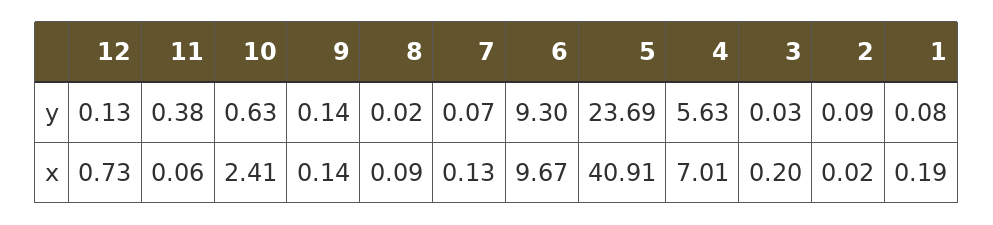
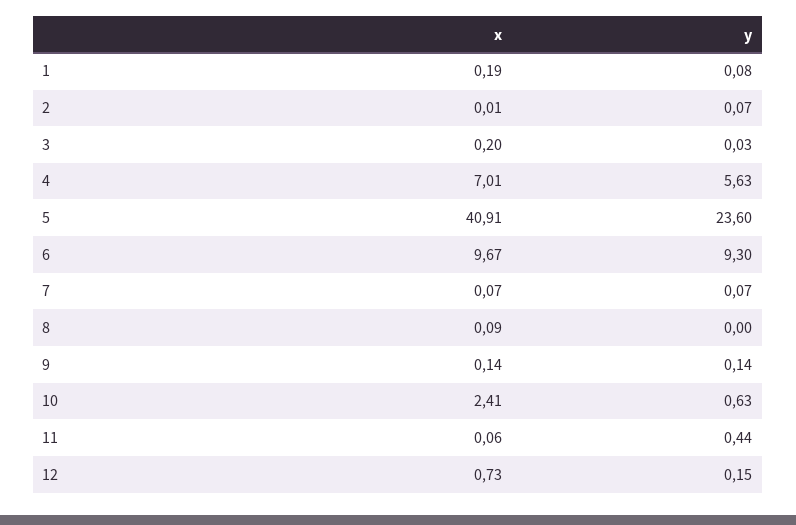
  {
    "12": {
-     "y": 0.13,
+     "y": 0.15,
      "x": 0.73
    },
    "11": {
-     "y": 0.38,
+     "y": 0.44,
      "x": 0.06
    },
    "10": {
      "y": 0.63,
      "x": 2.41
    },
    "9": {
      "y": 0.14,
      "x": 0.14
    },
    "8": {
-     "y": 0.02,
+     "y": 0,
      "x": 0.09
    },
    "7": {
      "y": 0.07,
-     "x": 0.13
+     "x": 0.07
    },
    "6": {
      "y": 9.3,
      "x": 9.67
    },
    "5": {
-     "y": 23.69,
+     "y": 23.6,
      "x": 40.91
    },
    "4": {
      "y": 5.63,
      "x": 7.01
    },
    "3": {
      "y": 0.03,
      "x": 0.2
    },
    "2": {
-     "y": 0.09,
+     "y": 0.07,
-     "x": 0.02
+     "x": 0.01
    },
    "1": {
      "y": 0.08,
      "x": 0.19
    }
  }

